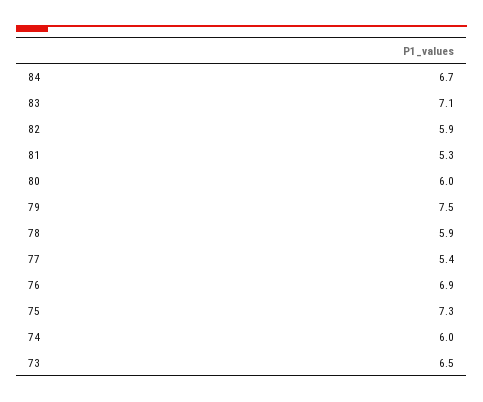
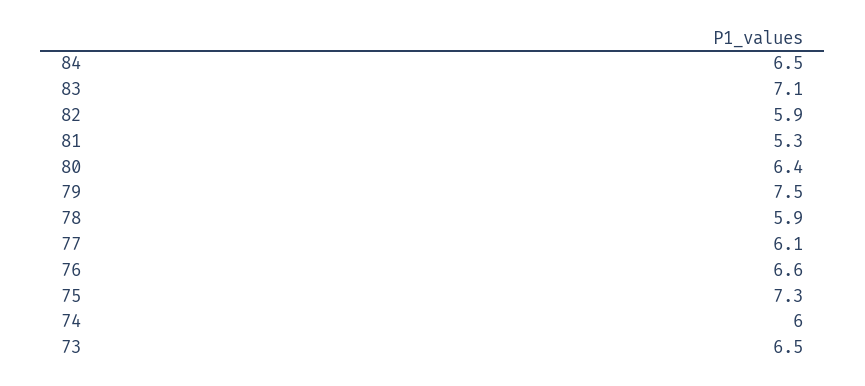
  {
-   "84": 6.7,
+   "84": 6.5,
    "83": 7.1,
    "82": 5.9,
    "81": 5.3,
-   "80": 6,
+   "80": 6.4,
    "79": 7.5,
    "78": 5.9,
-   "77": 5.4,
+   "77": 6.1,
-   "76": 6.9,
+   "76": 6.6,
    "75": 7.3,
    "74": 6,
    "73": 6.5
  }

